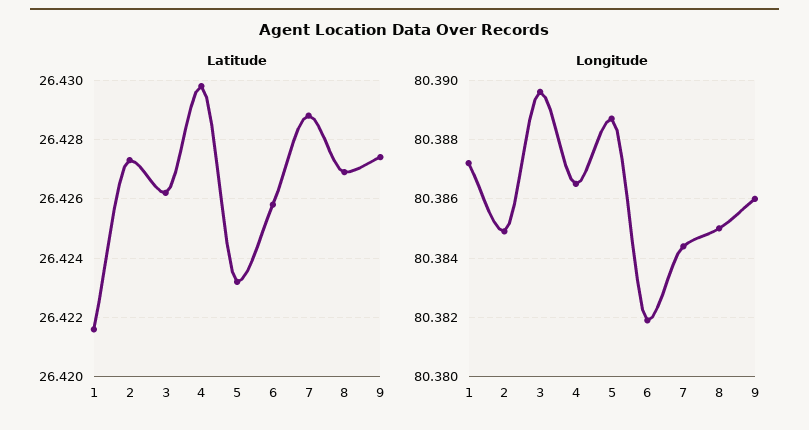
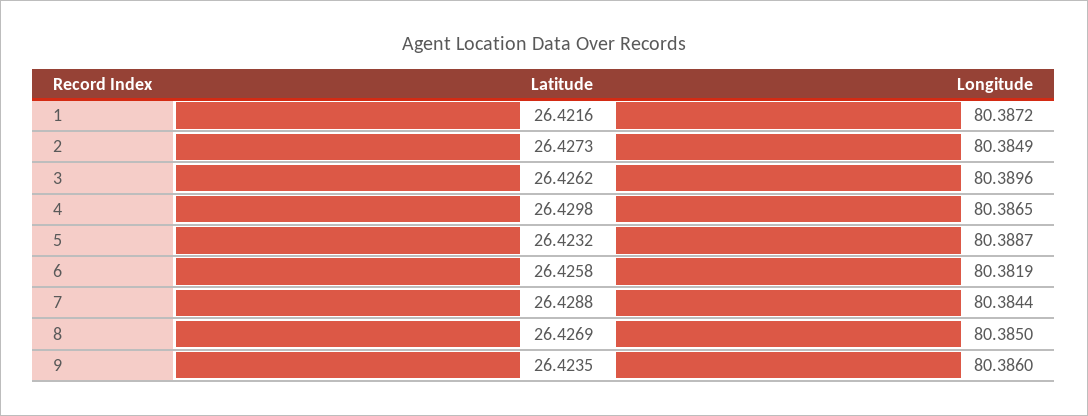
  {
    "Latitude": {
      "1": 26.4216,
      "2": 26.4273,
      "3": 26.4262,
      "4": 26.4298,
      "5": 26.4232,
      "6": 26.4258,
      "7": 26.4288,
      "8": 26.4269,
-     "9": 26.4275
+     "9": 26.4235
    },
    "Longitude": {
      "1": 80.3872,
      "2": 80.3849,
      "3": 80.3896,
      "4": 80.3865,
      "5": 80.3887,
      "6": 80.3819,
      "7": 80.3844,
      "8": 80.385,
      "9": 80.386
    }
  }

